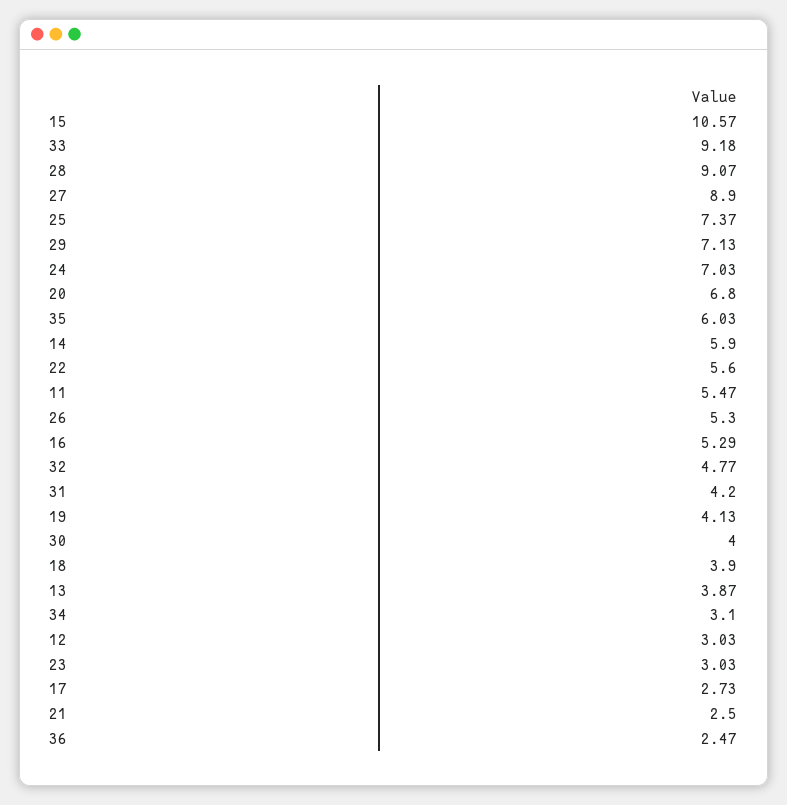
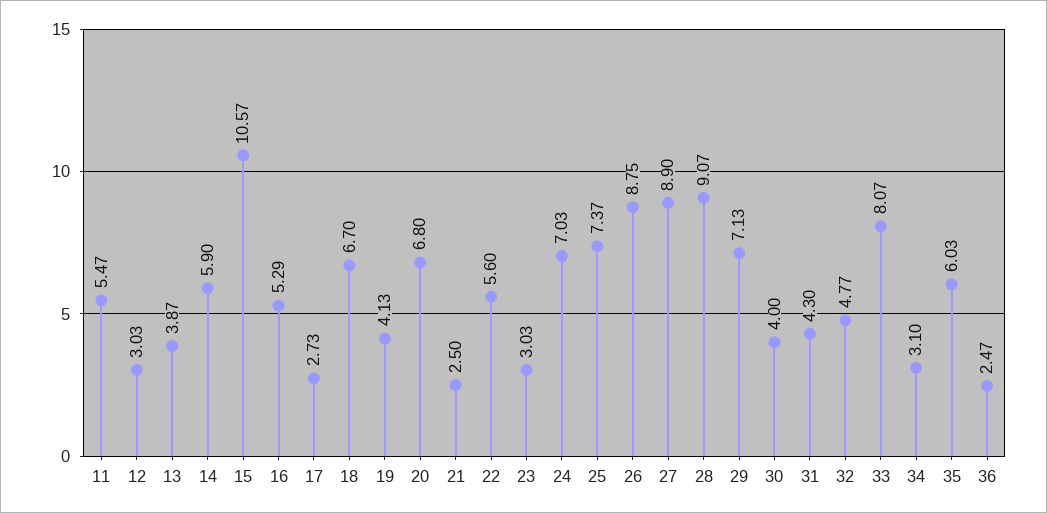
  {
    "15": 10.57,
-   "33": 9.18,
+   "33": 8.07,
    "28": 9.07,
    "27": 8.9,
    "25": 7.37,
    "29": 7.13,
    "24": 7.03,
    "20": 6.8,
    "35": 6.03,
    "14": 5.9,
    "22": 5.6,
    "11": 5.47,
-   "26": 5.3,
+   "26": 8.75,
    "16": 5.29,
    "32": 4.77,
-   "31": 4.2,
+   "31": 4.3,
    "19": 4.13,
    "30": 4,
-   "18": 3.9,
+   "18": 6.7,
    "13": 3.87,
    "34": 3.1,
    "12": 3.03,
    "23": 3.03,
    "17": 2.73,
    "21": 2.5,
    "36": 2.47
  }

